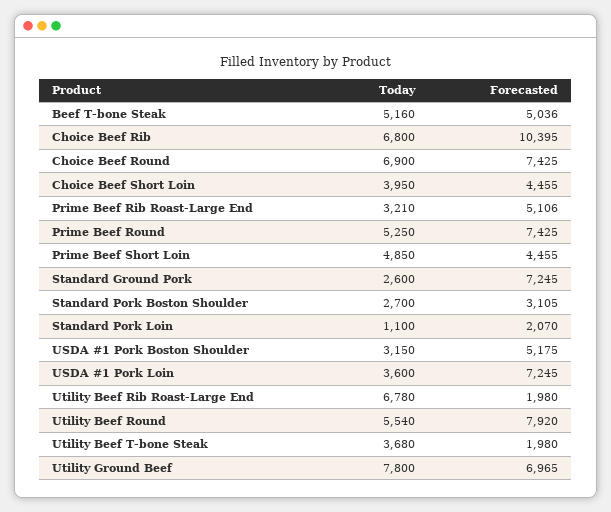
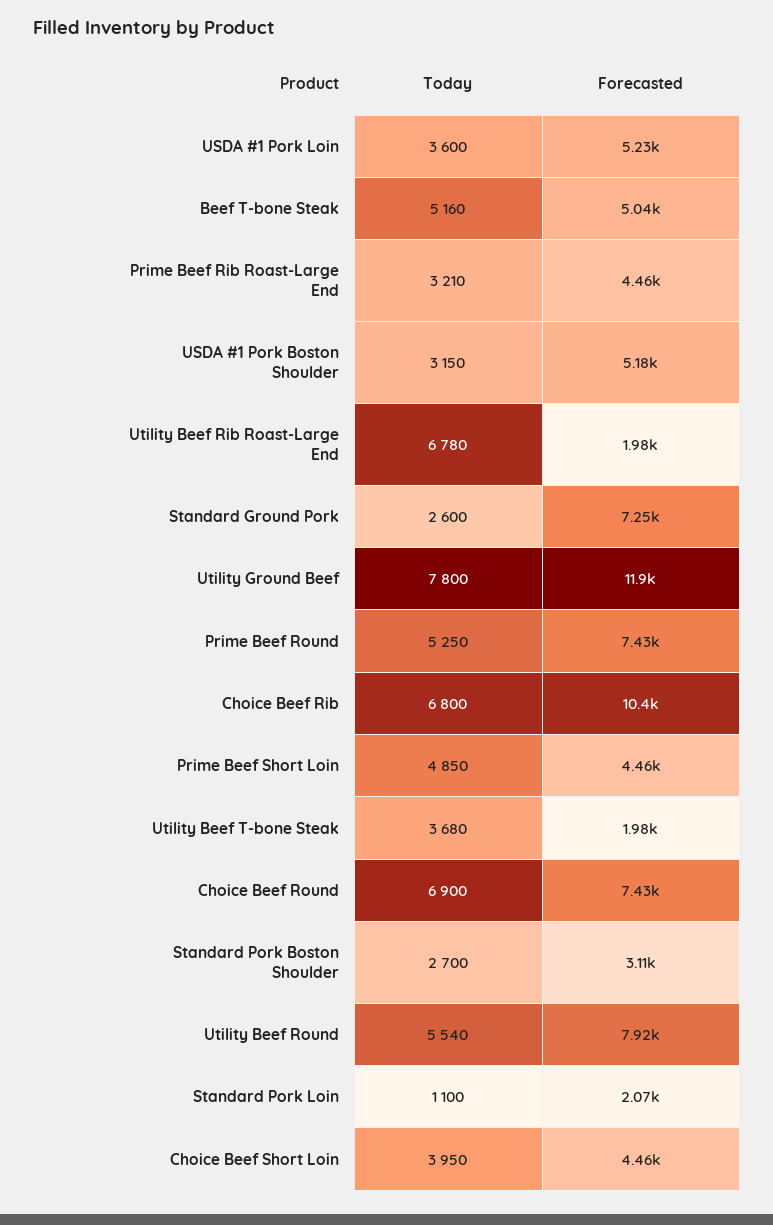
  {
    "Today": {
      "Beef T-bone Steak": 5160,
      "Choice Beef Rib": 6800,
      "Choice Beef Round": 6900,
      "Choice Beef Short Loin": 3950,
      "Prime Beef Rib Roast-Large End": 3210,
      "Prime Beef Round": 5250,
      "Prime Beef Short Loin": 4850,
      "Standard Ground Pork": 2600,
      "Standard Pork Boston Shoulder": 2700,
      "Standard Pork Loin": 1100,
      "USDA #1 Pork Boston Shoulder": 3150,
      "USDA #1 Pork Loin": 3600,
      "Utility Beef Rib Roast-Large End": 6780,
      "Utility Beef Round": 5540,
      "Utility Beef T-bone Steak": 3680,
      "Utility Ground Beef": 7800
    },
    "Forecasted": {
      "Beef T-bone Steak": 5036,
      "Choice Beef Rib": 10395,
      "Choice Beef Round": 7425,
      "Choice Beef Short Loin": 4455,
-     "Prime Beef Rib Roast-Large End": 5106,
+     "Prime Beef Rib Roast-Large End": 4460,
      "Prime Beef Round": 7425,
      "Prime Beef Short Loin": 4455,
      "Standard Ground Pork": 7245,
      "Standard Pork Boston Shoulder": 3105,
      "Standard Pork Loin": 2070,
      "USDA #1 Pork Boston Shoulder": 5175,
-     "USDA #1 Pork Loin": 7245,
+     "USDA #1 Pork Loin": 5230,
      "Utility Beef Rib Roast-Large End": 1980,
      "Utility Beef Round": 7920,
      "Utility Beef T-bone Steak": 1980,
-     "Utility Ground Beef": 6965
+     "Utility Ground Beef": 11900
    }
  }

